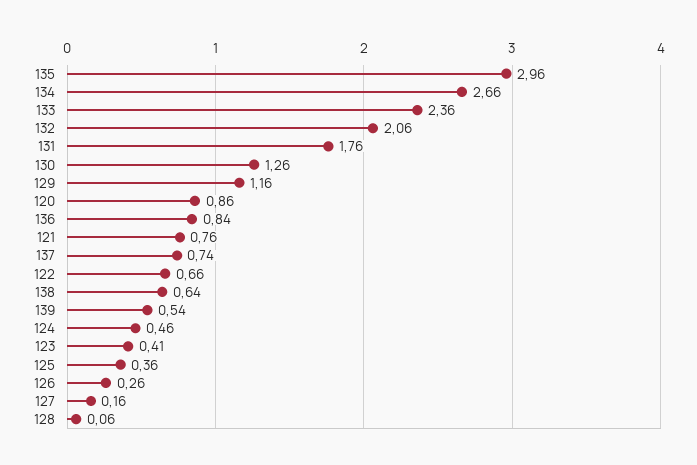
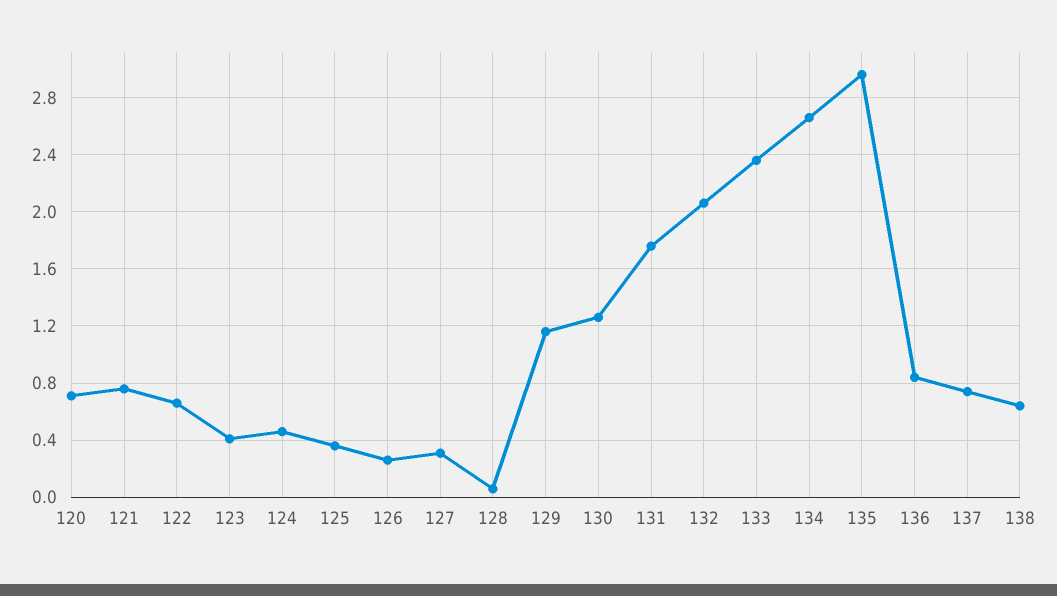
  {
    "135": 2.96,
    "134": 2.66,
    "133": 2.36,
    "132": 2.06,
    "131": 1.76,
    "130": 1.26,
    "129": 1.16,
-   "120": 0.86,
+   "120": 0.7,
    "136": 0.84,
    "121": 0.76,
    "137": 0.74,
    "122": 0.66,
    "138": 0.64,
-   "139": 0.54,
    "124": 0.46,
    "123": 0.41,
    "125": 0.36,
    "126": 0.26,
-   "127": 0.16,
+   "127": 0.3,
    "128": 0.06
  }

